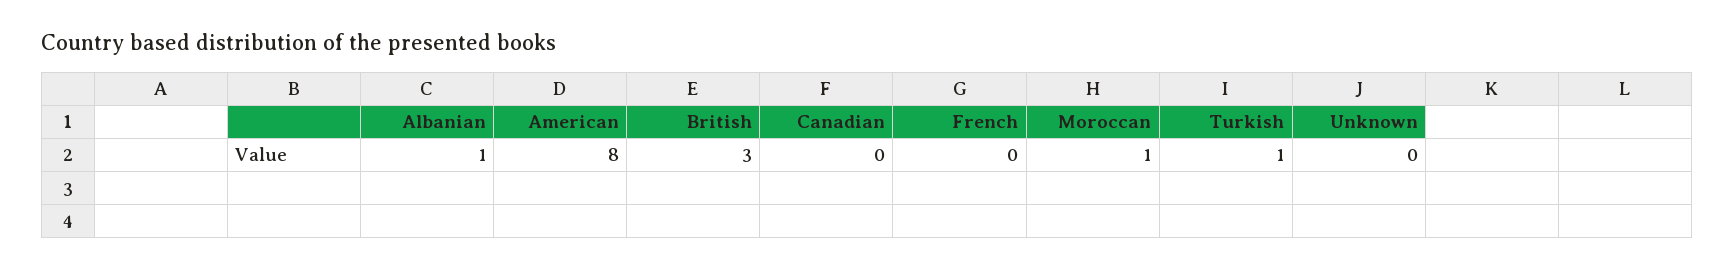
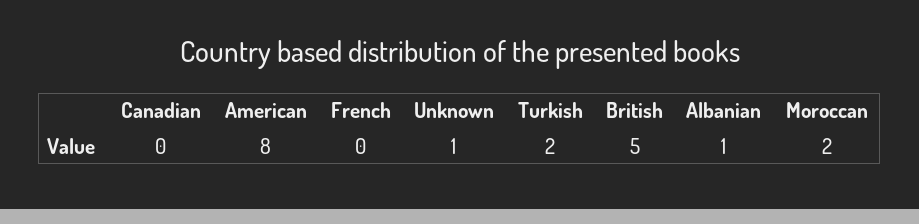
  {
    "Albanian": 1,
    "American": 8,
-   "British": 3,
+   "British": 5,
    "Canadian": 0,
    "French": 0,
-   "Moroccan": 1,
+   "Moroccan": 2,
-   "Turkish": 1,
+   "Turkish": 2,
-   "Unknown": 0
+   "Unknown": 1
  }

